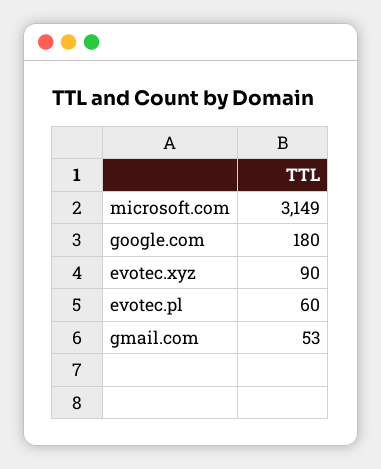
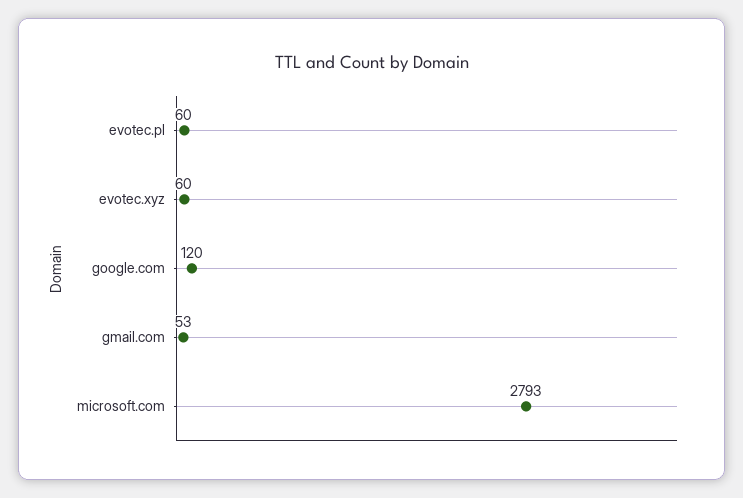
  {
-   "microsoft.com": 3149,
+   "microsoft.com": 2793,
-   "google.com": 180,
+   "google.com": 120,
-   "evotec.xyz": 90,
+   "evotec.xyz": 60,
    "evotec.pl": 60,
    "gmail.com": 53
  }

